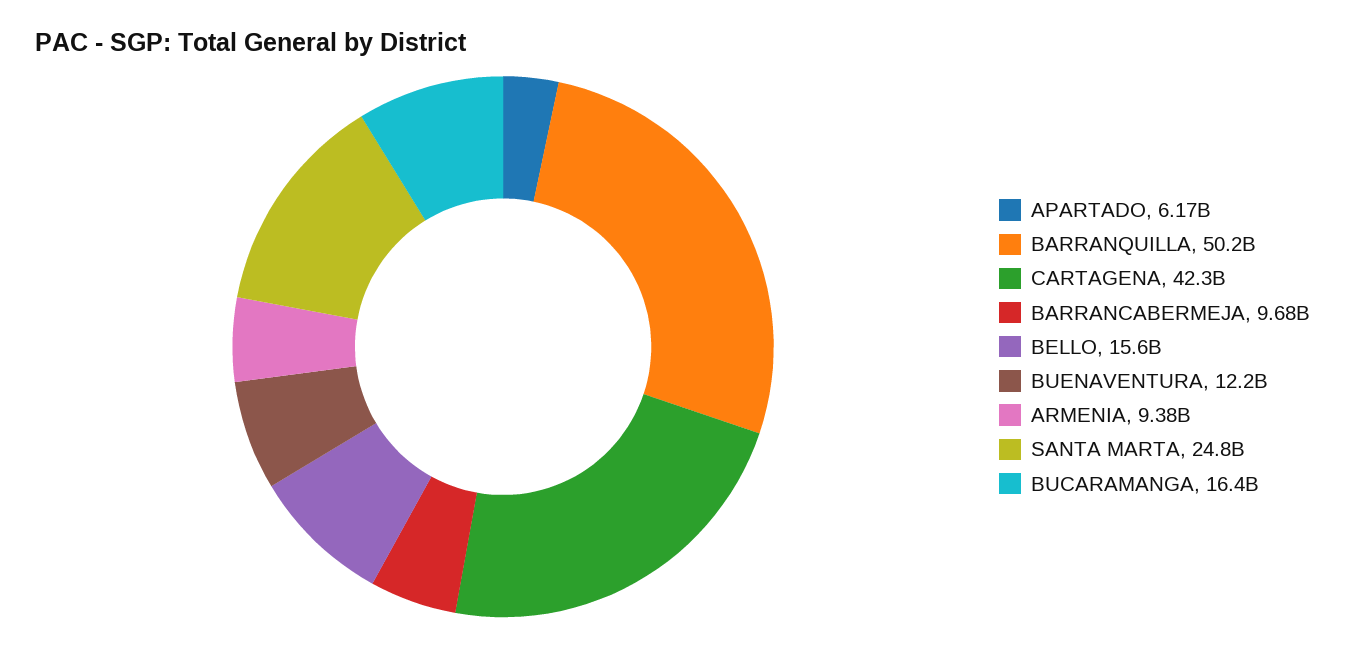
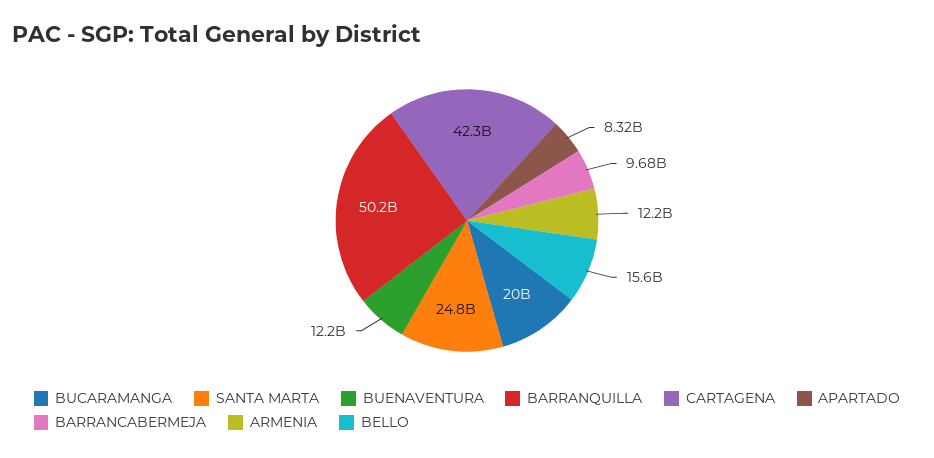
  {
-   "APARTADO": 6170000000,
+   "APARTADO": 8320000000,
    "BARRANQUILLA": 50200000000,
    "CARTAGENA": 42300000000,
    "BARRANCABERMEJA": 9680000000,
    "BELLO": 15600000000,
    "BUENAVENTURA": 12200000000,
-   "ARMENIA": 9380000000,
+   "ARMENIA": 12200000000,
    "SANTA MARTA": 24800000000,
-   "BUCARAMANGA": 16400000000
+   "BUCARAMANGA": 20000000000
  }

